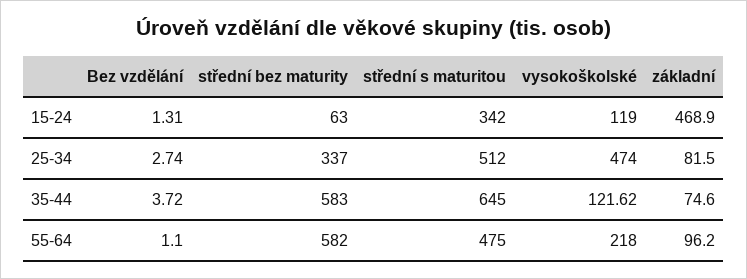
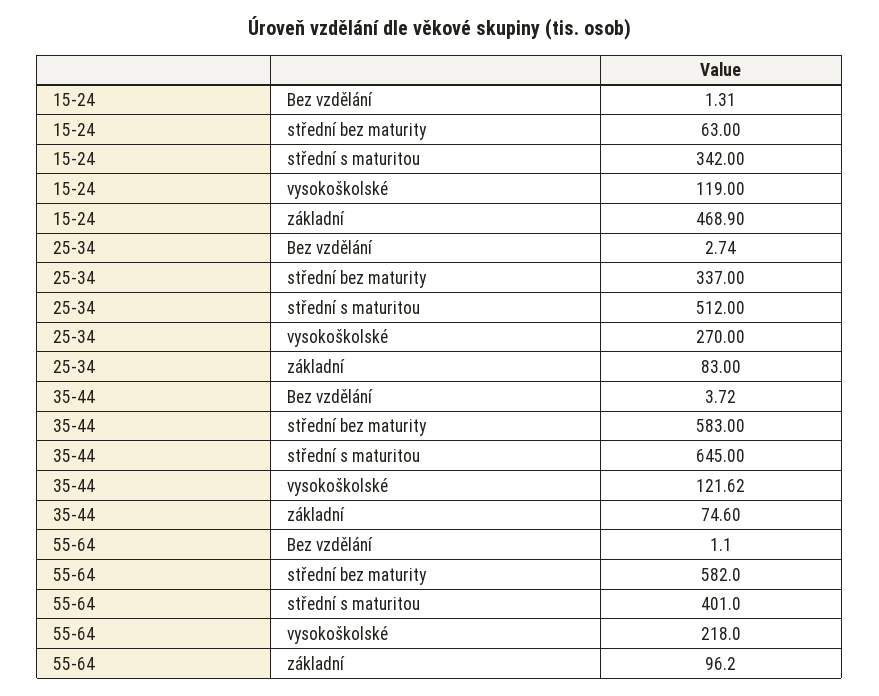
  {
    "Bez vzdělání": {
      "15-24": 1.31,
      "25-34": 2.74,
      "35-44": 3.72,
      "55-64": 1.1
    },
    "střední bez maturity": {
      "15-24": 63,
      "25-34": 337,
      "35-44": 583,
      "55-64": 582
    },
    "střední s maturitou": {
      "15-24": 342,
      "25-34": 512,
      "35-44": 645,
-     "55-64": 475
+     "55-64": 401
    },
    "vysokoškolské": {
      "15-24": 119,
-     "25-34": 474,
+     "25-34": 270,
      "35-44": 121.62,
      "55-64": 218
    },
    "základní": {
      "15-24": 468.9,
-     "25-34": 81.5,
+     "25-34": 83,
      "35-44": 74.6,
      "55-64": 96.2
    }
  }

